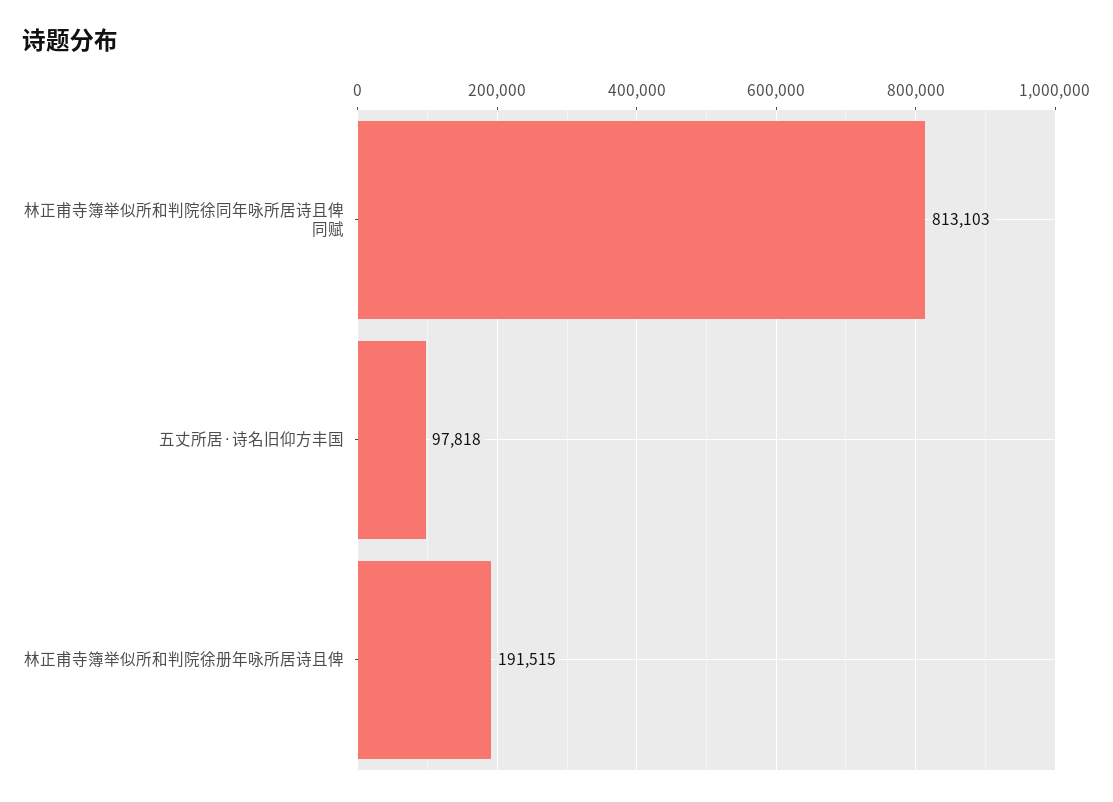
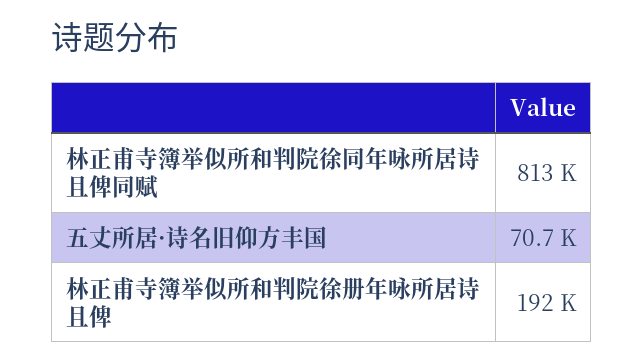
  {
    "林正甫寺簿举似所和判院徐同年咏所居诗且俾同赋": 813103,
-   "五丈所居·诗名旧仰方丰国": 97818,
+   "五丈所居·诗名旧仰方丰国": 70700,
    "林正甫寺簿举似所和判院徐册年咏所居诗且俾": 191515
  }

